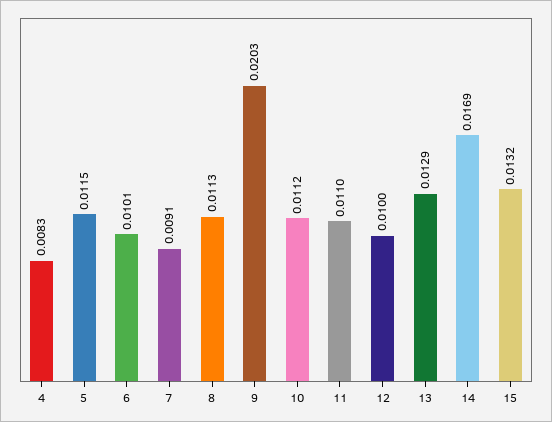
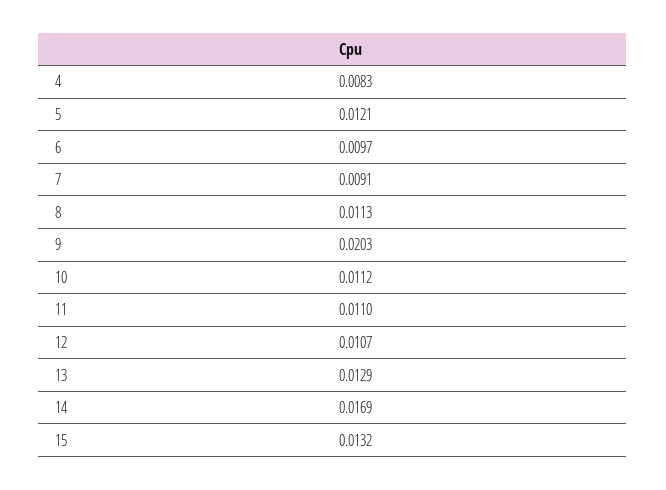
  {
    "4": 0.0083,
-   "5": 0.0115,
+   "5": 0.0121,
-   "6": 0.0101,
+   "6": 0.0097,
    "7": 0.0091,
    "8": 0.0113,
    "9": 0.0203,
    "10": 0.0112,
    "11": 0.011,
-   "12": 0.01,
+   "12": 0.0107,
    "13": 0.0129,
    "14": 0.0169,
    "15": 0.0132
  }

